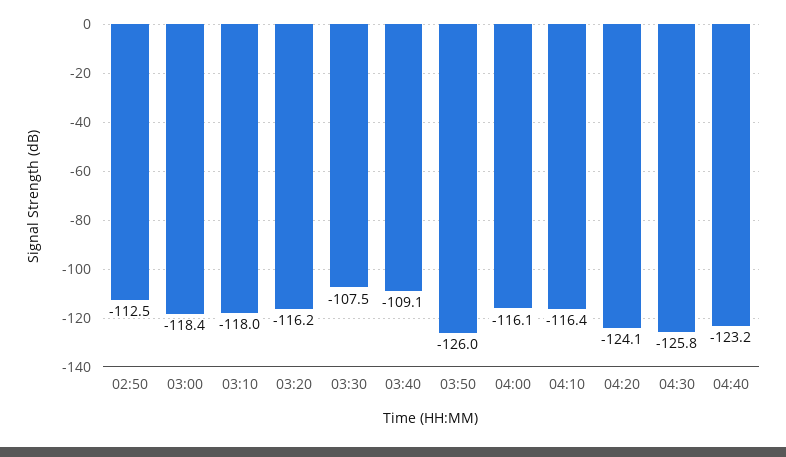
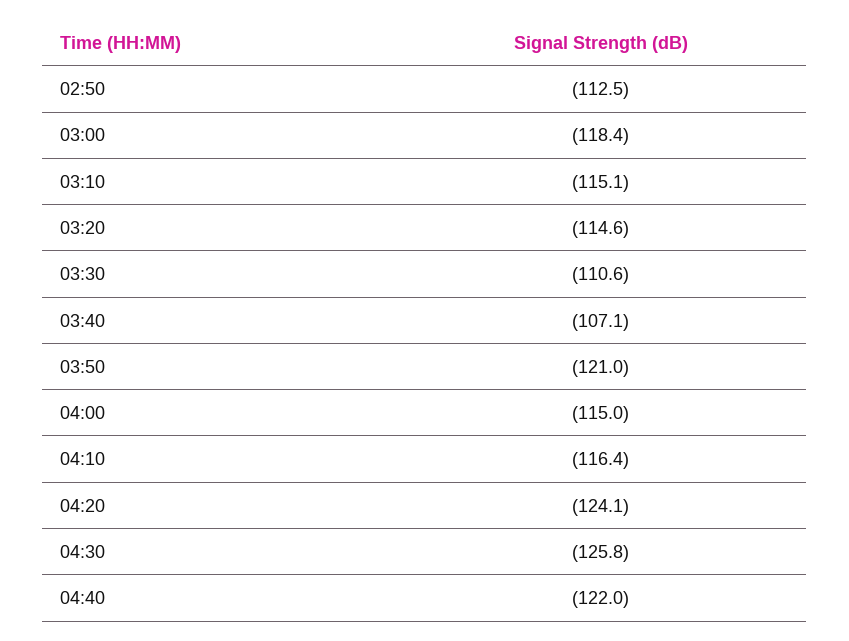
  {
    "02:50": -112.5,
    "03:00": -118.4,
-   "03:10": -118,
+   "03:10": -115.1,
-   "03:20": -116.2,
+   "03:20": -114.6,
-   "03:30": -107.5,
+   "03:30": -110.6,
-   "03:40": -109.1,
+   "03:40": -107.1,
-   "03:50": -126,
+   "03:50": -121,
-   "04:00": -116.1,
+   "04:00": -115,
    "04:10": -116.4,
    "04:20": -124.1,
    "04:30": -125.8,
-   "04:40": -123.2
+   "04:40": -122
  }

